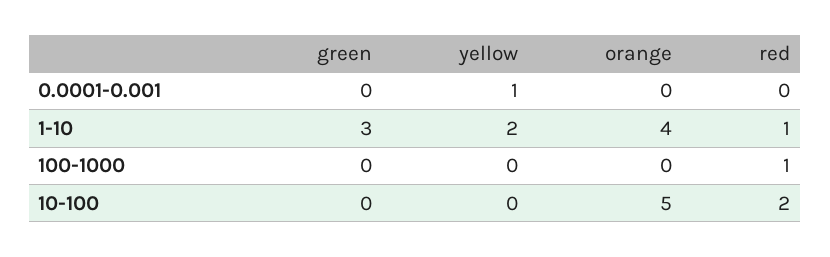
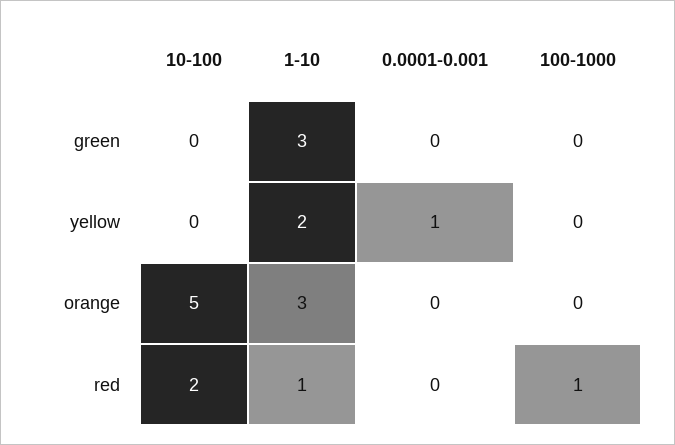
  {
    "green": {
      "0.0001-0.001": 0,
      "1-10": 3,
      "100-1000": 0,
      "10-100": 0
    },
    "yellow": {
      "0.0001-0.001": 1,
      "1-10": 2,
      "100-1000": 0,
      "10-100": 0
    },
    "orange": {
      "0.0001-0.001": 0,
-     "1-10": 4,
+     "1-10": 3,
      "100-1000": 0,
      "10-100": 5
    },
    "red": {
      "0.0001-0.001": 0,
      "1-10": 1,
      "100-1000": 1,
      "10-100": 2
    }
  }

